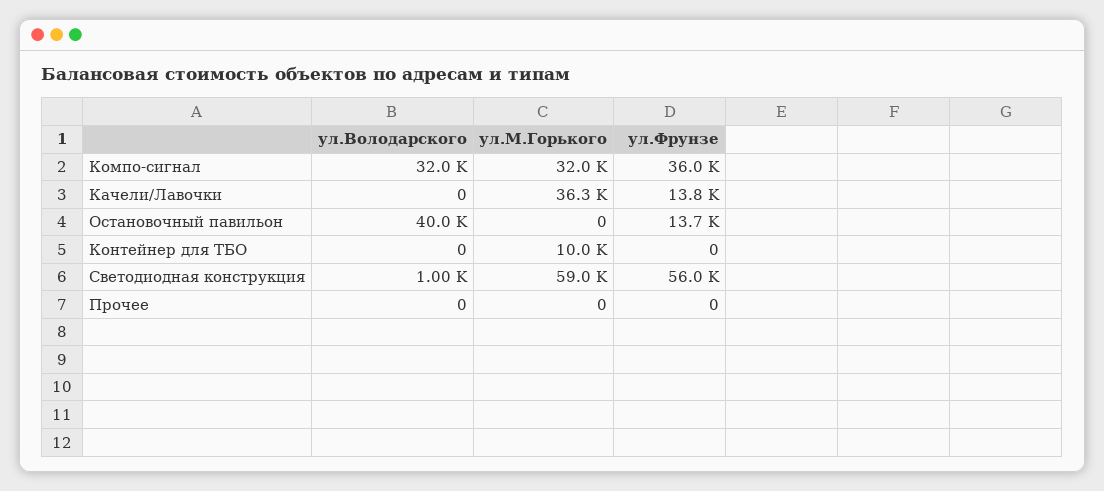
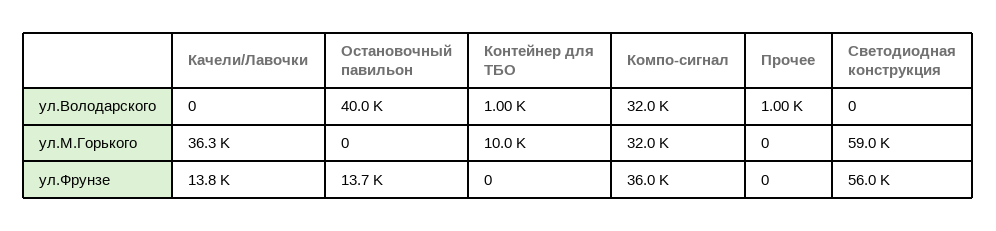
  {
    "ул.Володарского": {
      "Компо-сигнал": 32000,
      "Качели/Лавочки": 0,
      "Остановочный павильон": 40000,
-     "Контейнер для ТБО": 0,
+     "Контейнер для ТБО": 1000,
-     "Светодиодная конструкция": 1000,
+     "Светодиодная конструкция": 0,
-     "Прочее": 0
+     "Прочее": 1000
    },
    "ул.М.Горького": {
      "Компо-сигнал": 32000,
      "Качели/Лавочки": 36300,
      "Остановочный павильон": 0,
      "Контейнер для ТБО": 10000,
      "Светодиодная конструкция": 59000,
      "Прочее": 0
    },
    "ул.Фрунзе": {
      "Компо-сигнал": 36000,
      "Качели/Лавочки": 13800,
      "Остановочный павильон": 13700,
      "Контейнер для ТБО": 0,
      "Светодиодная конструкция": 56000,
      "Прочее": 0
    }
  }

